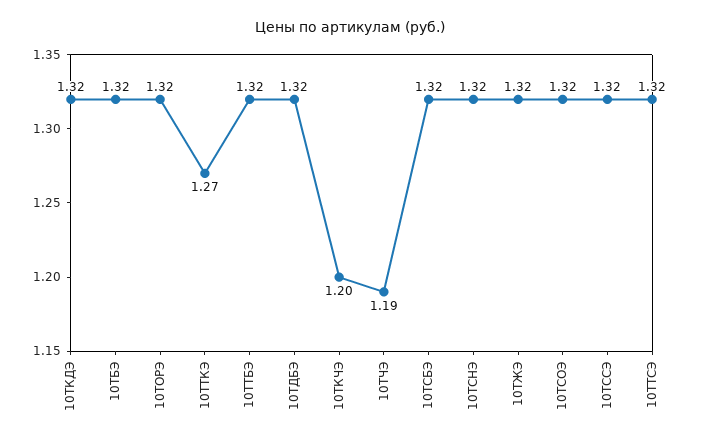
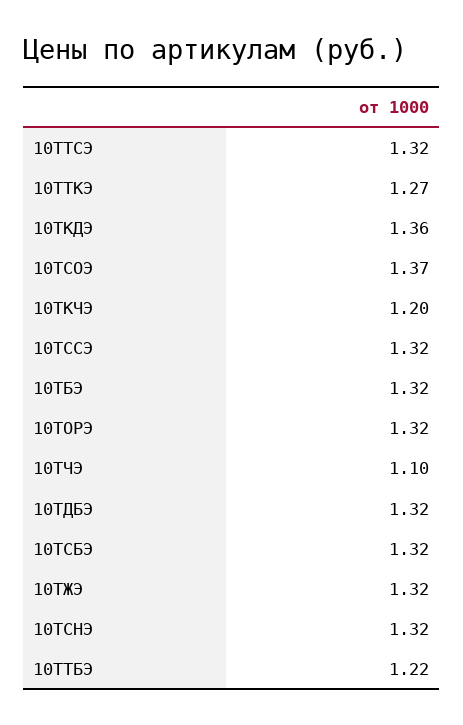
  {
-   "10ТКДЭ": 1.32,
+   "10ТКДЭ": 1.36,
    "10ТБЭ": 1.32,
    "10ТОРЭ": 1.32,
    "10ТТКЭ": 1.27,
-   "10ТТБЭ": 1.32,
+   "10ТТБЭ": 1.22,
    "10ТДБЭ": 1.32,
    "10ТКЧЭ": 1.2,
-   "10ТЧЭ": 1.19,
+   "10ТЧЭ": 1.1,
    "10ТСБЭ": 1.32,
    "10ТСНЭ": 1.32,
    "10ТЖЭ": 1.32,
-   "10ТСОЭ": 1.32,
+   "10ТСОЭ": 1.37,
    "10ТССЭ": 1.32,
    "10ТТСЭ": 1.32
  }

